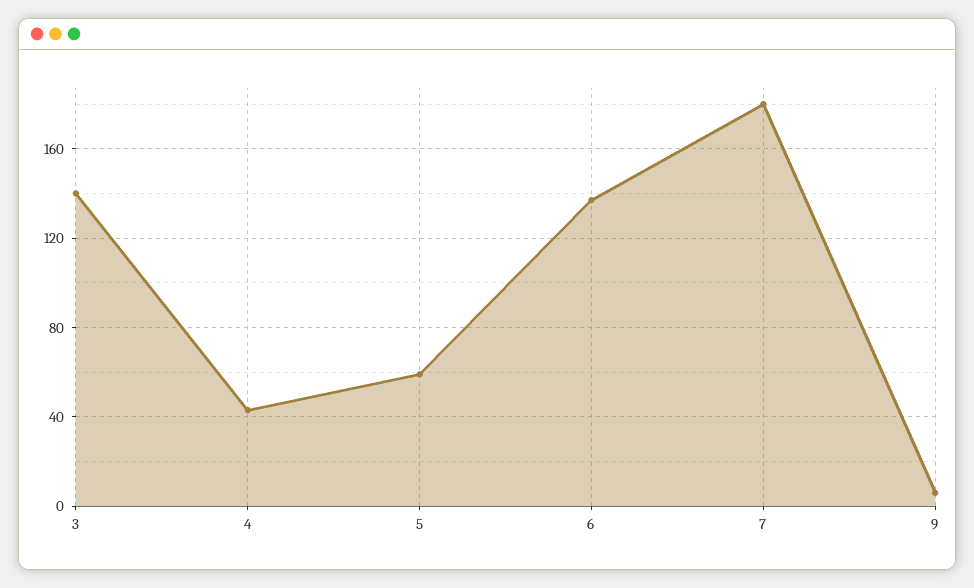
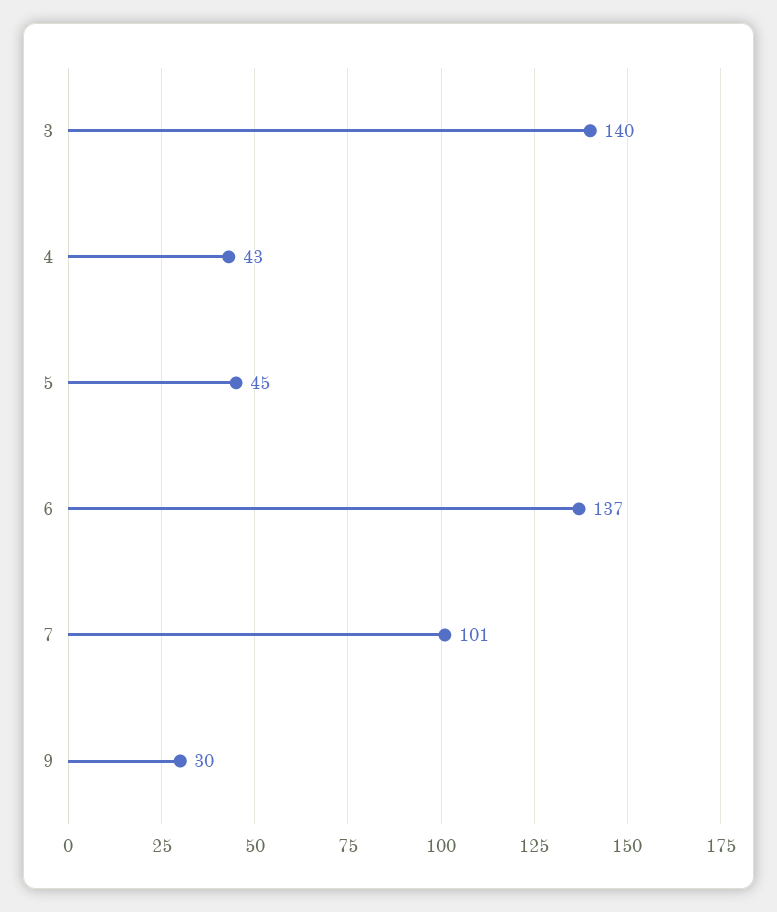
  {
    "3": 140,
    "4": 43,
-   "5": 60,
+   "5": 45,
    "6": 137,
-   "7": 180,
+   "7": 101,
-   "9": 5
+   "9": 30
  }

